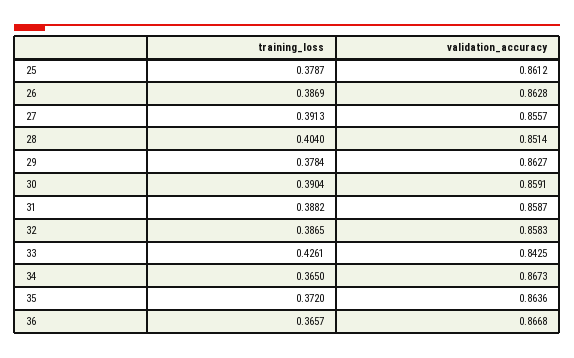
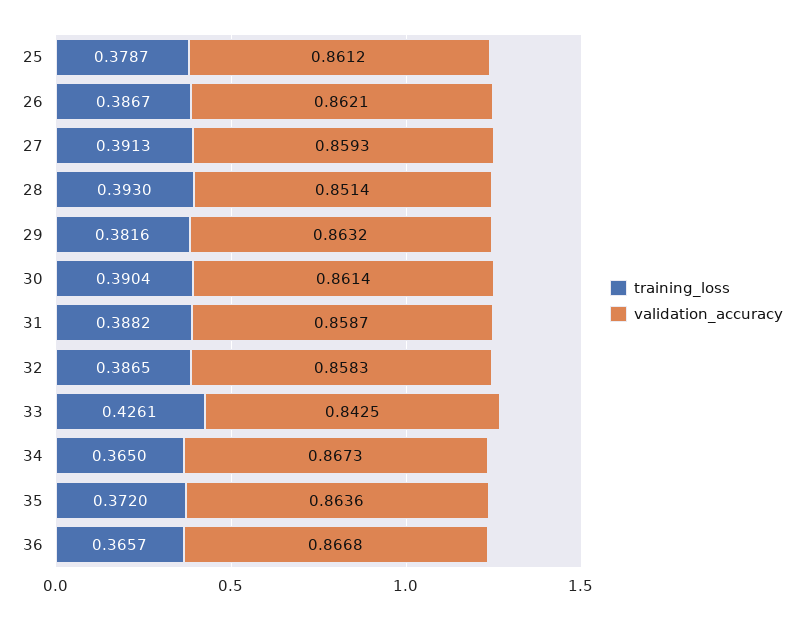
  {
    "training_loss": {
      "25": 0.3787,
-     "26": 0.3869,
+     "26": 0.3867,
      "27": 0.3913,
-     "28": 0.404,
+     "28": 0.393,
-     "29": 0.3784,
+     "29": 0.3816,
      "30": 0.3904,
      "31": 0.3882,
      "32": 0.3865,
      "33": 0.4261,
      "34": 0.365,
      "35": 0.372,
      "36": 0.3657
    },
    "validation_accuracy": {
      "25": 0.8612,
-     "26": 0.8628,
+     "26": 0.8621,
-     "27": 0.8557,
+     "27": 0.8593,
      "28": 0.8514,
-     "29": 0.8627,
+     "29": 0.8632,
-     "30": 0.8591,
+     "30": 0.8614,
      "31": 0.8587,
      "32": 0.8583,
      "33": 0.8425,
      "34": 0.8673,
      "35": 0.8636,
      "36": 0.8668
    }
  }

